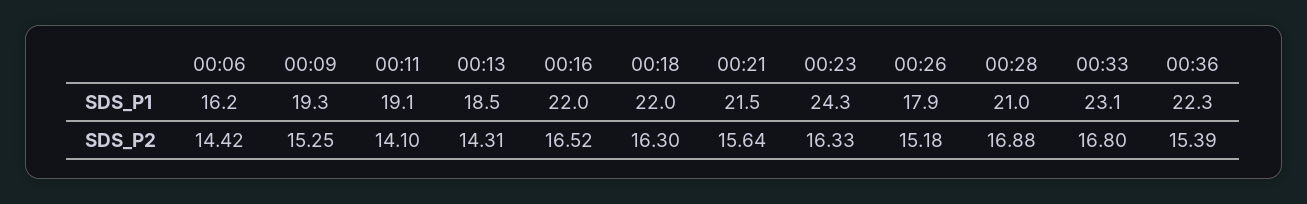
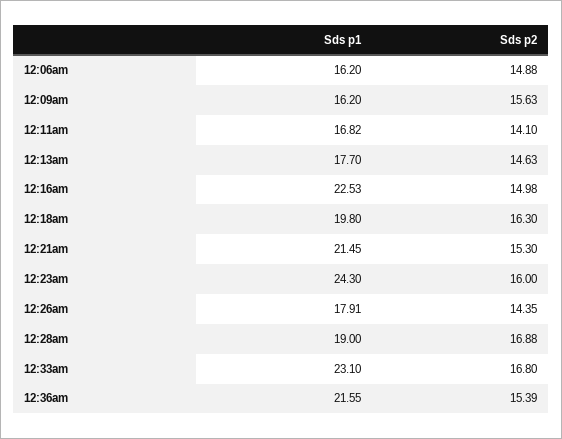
  {
    "00:06": {
      "SDS_P1": 16.2,
-     "SDS_P2": 14.42
+     "SDS_P2": 14.88
    },
    "00:09": {
-     "SDS_P1": 19.3,
+     "SDS_P1": 16.2,
-     "SDS_P2": 15.25
+     "SDS_P2": 15.63
    },
    "00:11": {
-     "SDS_P1": 19.1,
+     "SDS_P1": 16.82,
      "SDS_P2": 14.1
    },
    "00:13": {
-     "SDS_P1": 18.5,
+     "SDS_P1": 17.7,
-     "SDS_P2": 14.31
+     "SDS_P2": 14.63
    },
    "00:16": {
-     "SDS_P1": 22,
+     "SDS_P1": 22.53,
-     "SDS_P2": 16.52
+     "SDS_P2": 14.98
    },
    "00:18": {
-     "SDS_P1": 22,
+     "SDS_P1": 19.8,
      "SDS_P2": 16.3
    },
    "00:21": {
      "SDS_P1": 21.45,
-     "SDS_P2": 15.64
+     "SDS_P2": 15.3
    },
    "00:23": {
      "SDS_P1": 24.3,
-     "SDS_P2": 16.33
+     "SDS_P2": 16
    },
    "00:26": {
      "SDS_P1": 17.91,
-     "SDS_P2": 15.18
+     "SDS_P2": 14.35
    },
    "00:28": {
-     "SDS_P1": 21,
+     "SDS_P1": 19,
      "SDS_P2": 16.88
    },
    "00:33": {
      "SDS_P1": 23.1,
      "SDS_P2": 16.8
    },
    "00:36": {
-     "SDS_P1": 22.3,
+     "SDS_P1": 21.55,
      "SDS_P2": 15.39
    }
  }

